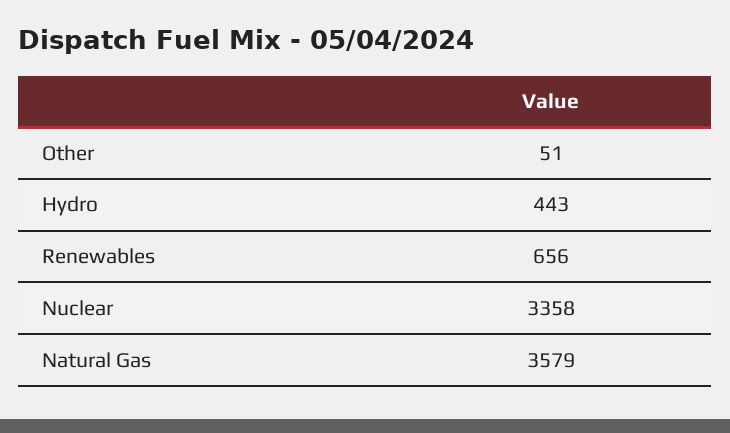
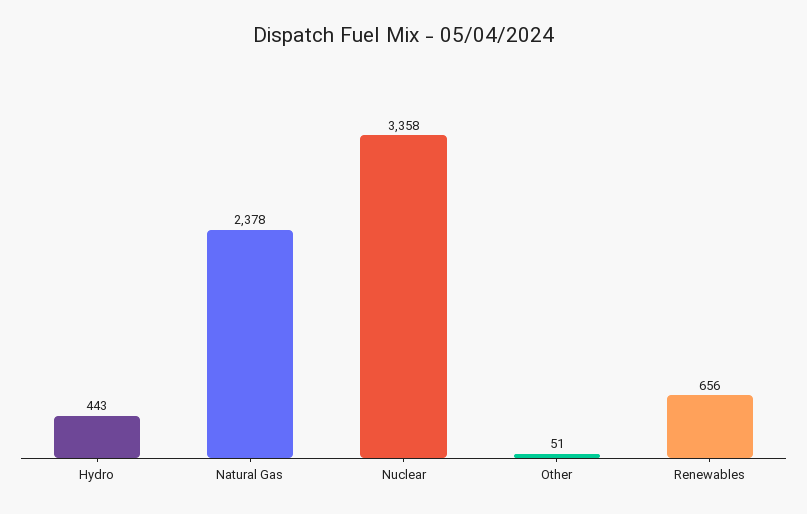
  {
    "Other": 51,
    "Hydro": 443,
    "Renewables": 656,
    "Nuclear": 3358,
-   "Natural Gas": 3579
+   "Natural Gas": 2378
  }

